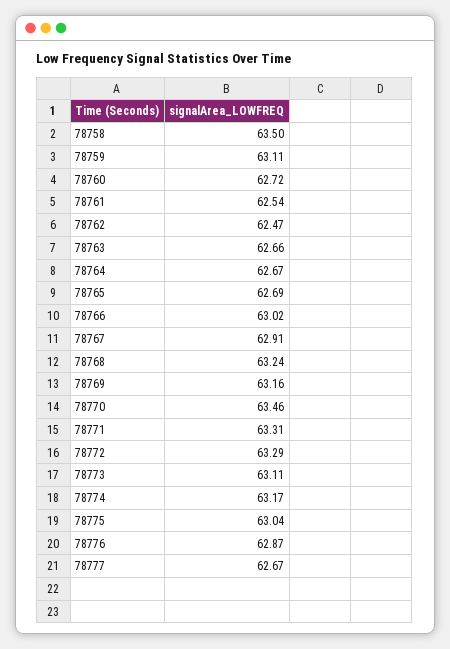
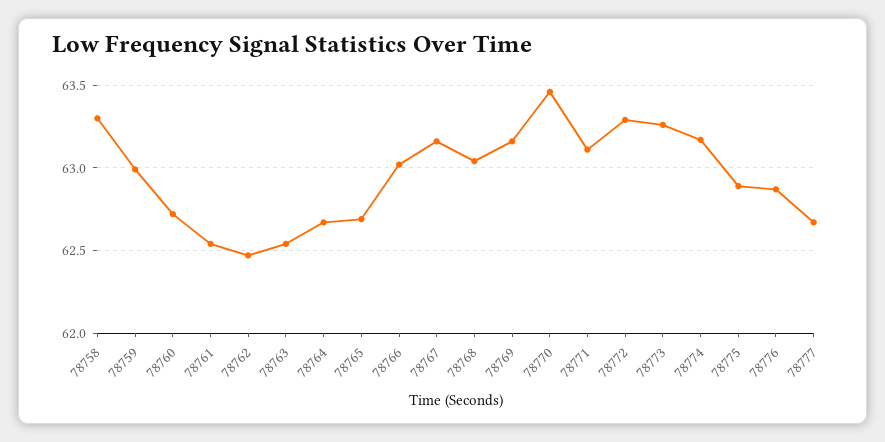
  {
-   "78758": 63.5,
+   "78758": 63.3,
-   "78759": 63.11,
+   "78759": 63,
    "78760": 62.72,
    "78761": 62.54,
    "78762": 62.47,
-   "78763": 62.66,
+   "78763": 62.55,
    "78764": 62.67,
    "78765": 62.69,
    "78766": 63.02,
-   "78767": 62.91,
+   "78767": 63.15,
-   "78768": 63.24,
+   "78768": 63.05,
    "78769": 63.16,
    "78770": 63.46,
-   "78771": 63.31,
+   "78771": 63.1,
    "78772": 63.29,
-   "78773": 63.11,
+   "78773": 63.25,
    "78774": 63.17,
-   "78775": 63.04,
+   "78775": 62.9,
    "78776": 62.87,
    "78777": 62.67
  }

